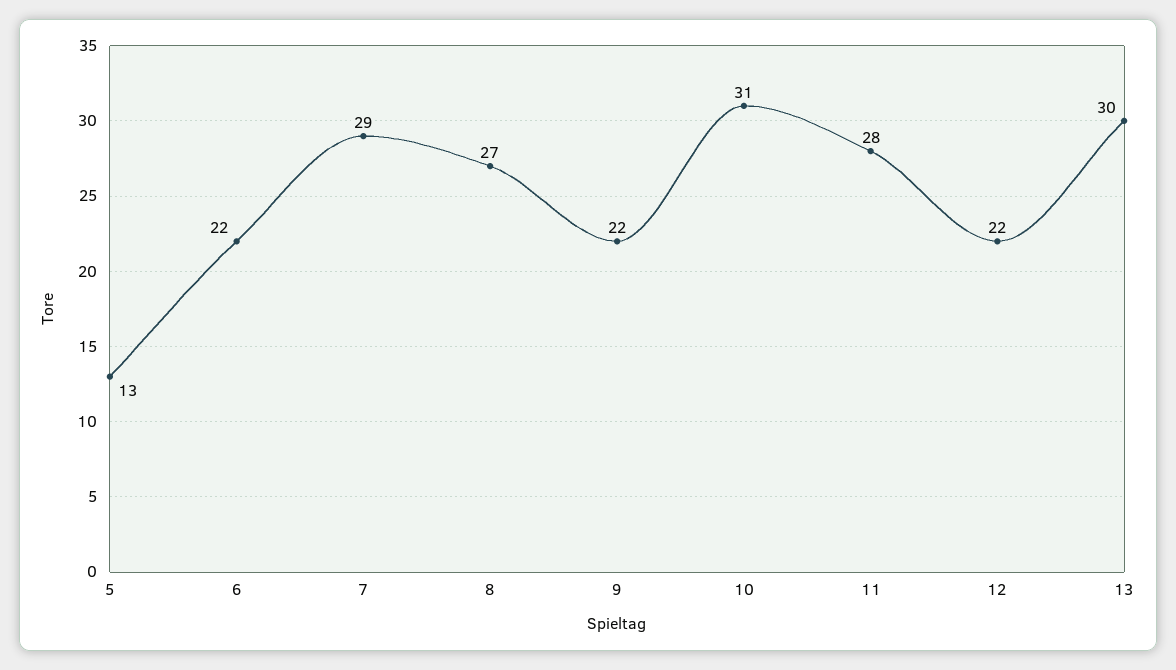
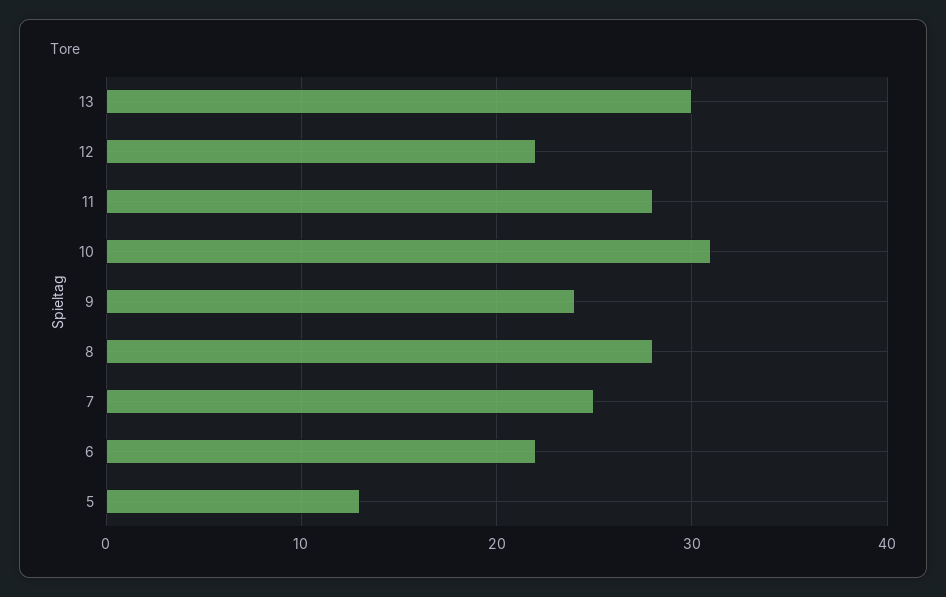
  {
    "5": 13,
    "6": 22,
-   "7": 29,
+   "7": 25,
-   "8": 27,
+   "8": 28,
-   "9": 22,
+   "9": 24,
    "10": 31,
    "11": 28,
    "12": 22,
    "13": 30
  }

